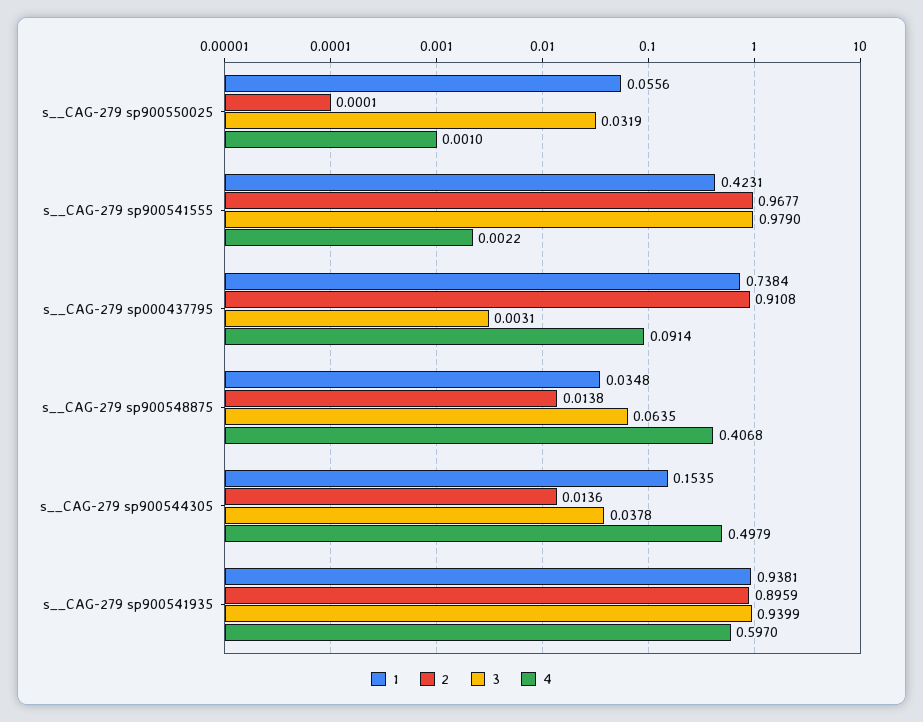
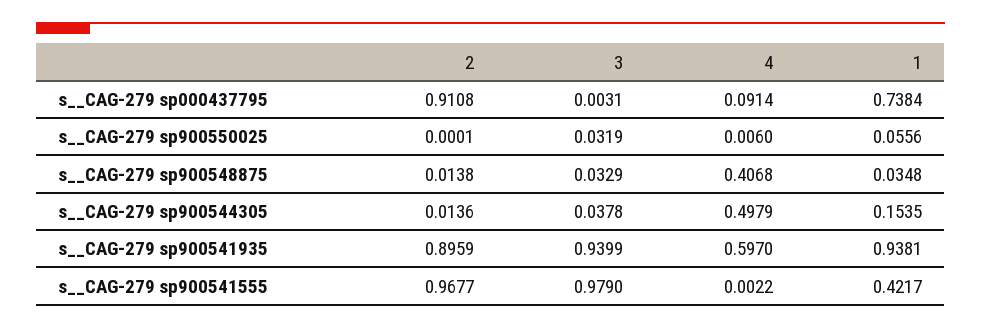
  {
    "1": {
      "s__CAG-279 sp900550025": 0.0556,
-     "s__CAG-279 sp900541555": 0.4231,
+     "s__CAG-279 sp900541555": 0.4217,
      "s__CAG-279 sp000437795": 0.7384,
      "s__CAG-279 sp900548875": 0.0348,
      "s__CAG-279 sp900544305": 0.1535,
      "s__CAG-279 sp900541935": 0.9381
    },
    "2": {
      "s__CAG-279 sp900550025": 0.0001,
      "s__CAG-279 sp900541555": 0.9677,
      "s__CAG-279 sp000437795": 0.9108,
      "s__CAG-279 sp900548875": 0.0138,
      "s__CAG-279 sp900544305": 0.0136,
      "s__CAG-279 sp900541935": 0.8959
    },
    "3": {
      "s__CAG-279 sp900550025": 0.0319,
      "s__CAG-279 sp900541555": 0.979,
      "s__CAG-279 sp000437795": 0.0031,
-     "s__CAG-279 sp900548875": 0.0635,
+     "s__CAG-279 sp900548875": 0.0329,
      "s__CAG-279 sp900544305": 0.0378,
      "s__CAG-279 sp900541935": 0.9399
    },
    "4": {
-     "s__CAG-279 sp900550025": 0.001,
+     "s__CAG-279 sp900550025": 0.006,
      "s__CAG-279 sp900541555": 0.0022,
      "s__CAG-279 sp000437795": 0.0914,
      "s__CAG-279 sp900548875": 0.4068,
      "s__CAG-279 sp900544305": 0.4979,
      "s__CAG-279 sp900541935": 0.597
    }
  }

